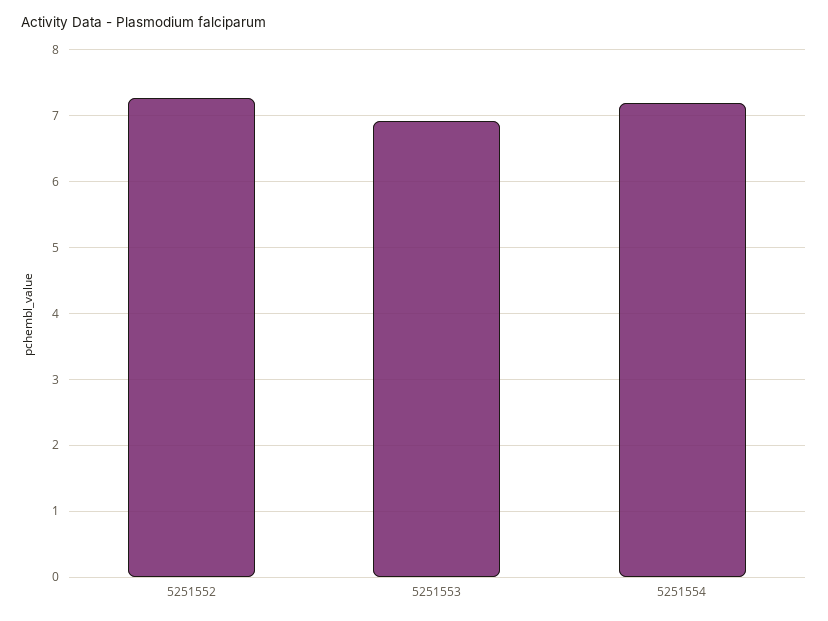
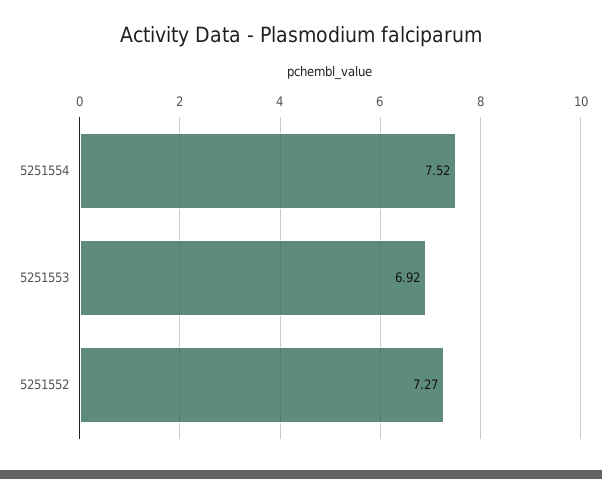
  {
    "5251552": 7.27,
    "5251553": 6.92,
-   "5251554": 7.2
+   "5251554": 7.52
  }

